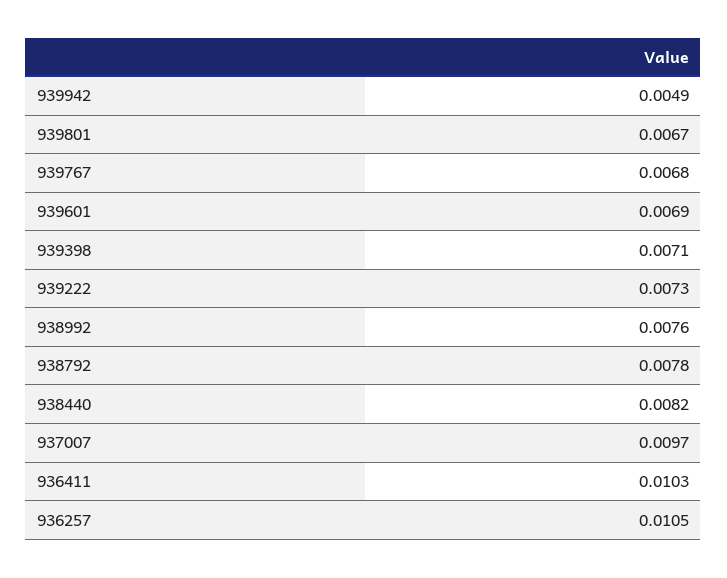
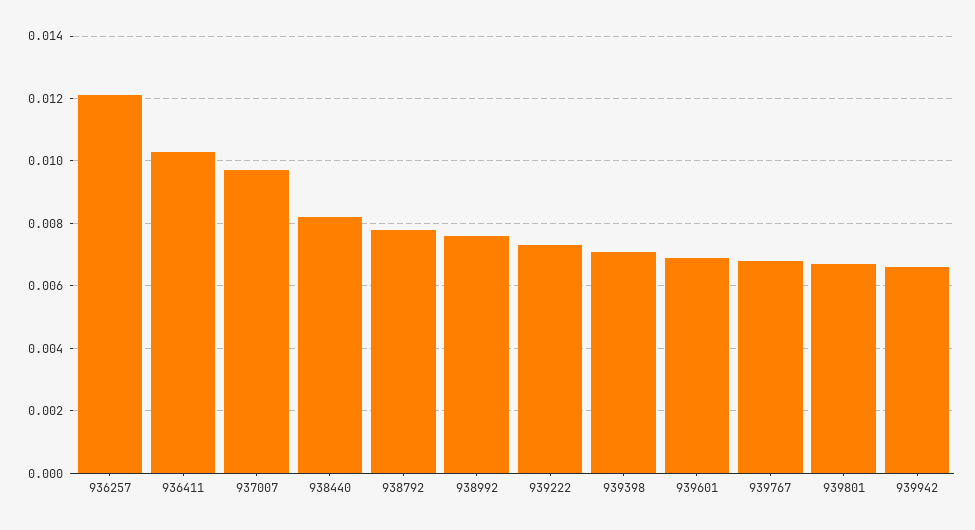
  {
-   "939942": 0.0049,
+   "939942": 0.0065,
    "939801": 0.0067,
    "939767": 0.0068,
    "939601": 0.0069,
    "939398": 0.0071,
    "939222": 0.0073,
    "938992": 0.0076,
    "938792": 0.0078,
    "938440": 0.0082,
    "937007": 0.0097,
    "936411": 0.0103,
-   "936257": 0.0105
+   "936257": 0.012
  }

